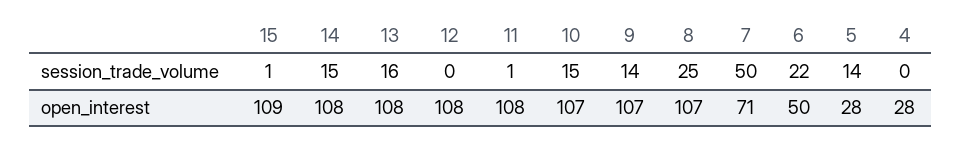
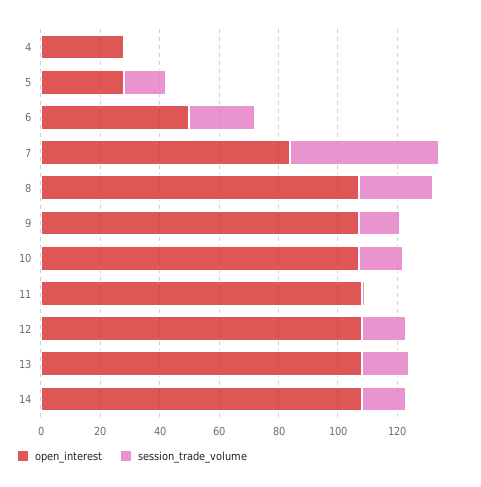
  {
    "session_trade_volume": {
-     "15": 1,
      "14": 15,
      "13": 16,
-     "12": 0,
+     "12": 15,
      "11": 1,
      "10": 15,
      "9": 14,
      "8": 25,
      "7": 50,
      "6": 22,
      "5": 14,
      "4": 0
    },
    "open_interest": {
-     "15": 109,
      "14": 108,
      "13": 108,
      "12": 108,
      "11": 108,
      "10": 107,
      "9": 107,
      "8": 107,
-     "7": 71,
+     "7": 85,
      "6": 50,
      "5": 28,
      "4": 28
    }
  }

